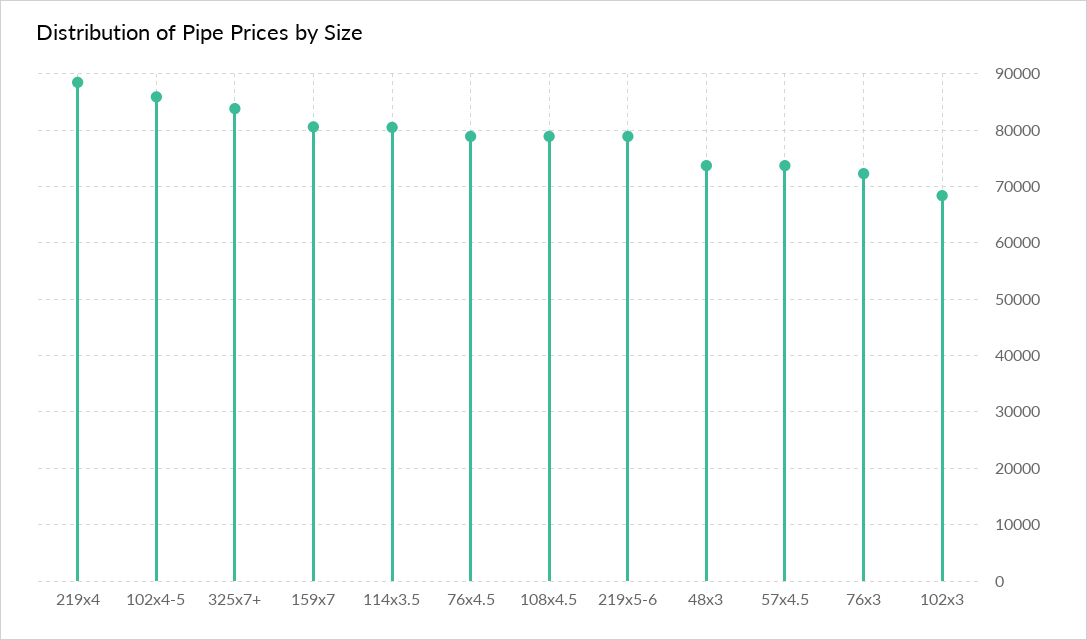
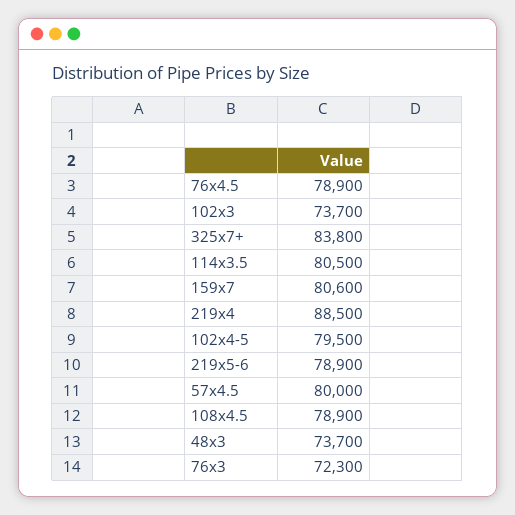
  {
    "219x4": 88500,
-   "102x4-5": 86000,
+   "102x4-5": 79500,
    "325x7+": 83800,
    "159x7": 80600,
    "114x3.5": 80500,
    "76x4.5": 78900,
    "108x4.5": 78900,
    "219x5-6": 78900,
    "48x3": 73700,
-   "57x4.5": 74000,
+   "57x4.5": 80000,
    "76x3": 72300,
-   "102x3": 68000
+   "102x3": 73700
  }

